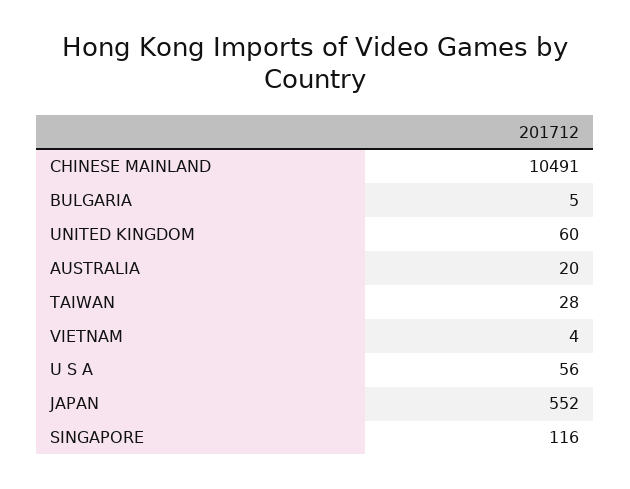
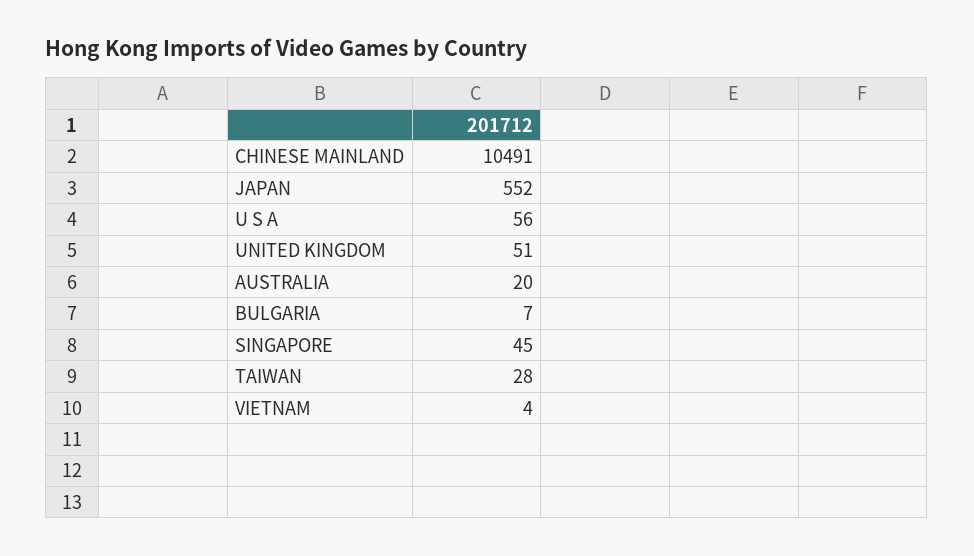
  {
    "CHINESE MAINLAND": 10491,
-   "BULGARIA": 5,
+   "BULGARIA": 7,
-   "UNITED KINGDOM": 60,
+   "UNITED KINGDOM": 51,
    "AUSTRALIA": 20,
    "TAIWAN": 28,
    "VIETNAM": 4,
    "U S A": 56,
    "JAPAN": 552,
-   "SINGAPORE": 116
+   "SINGAPORE": 45
  }

